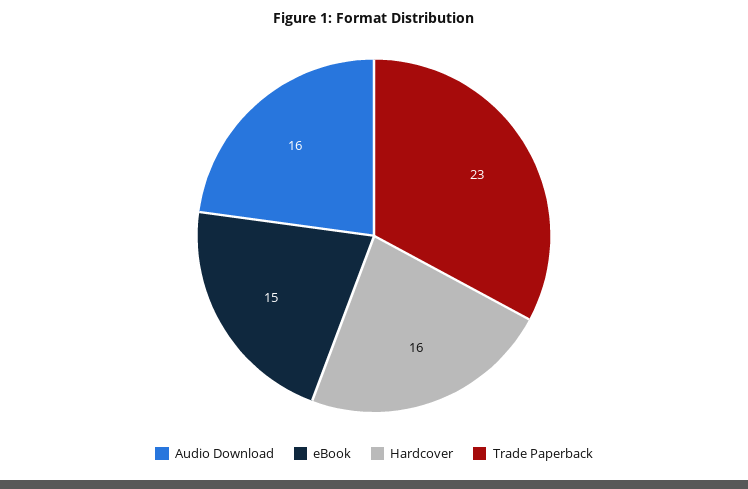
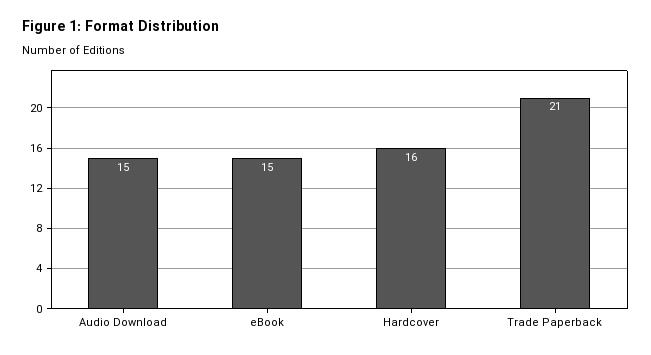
  {
-   "Audio Download": 16,
+   "Audio Download": 15,
    "eBook": 15,
    "Hardcover": 16,
-   "Trade Paperback": 23
+   "Trade Paperback": 21
  }

